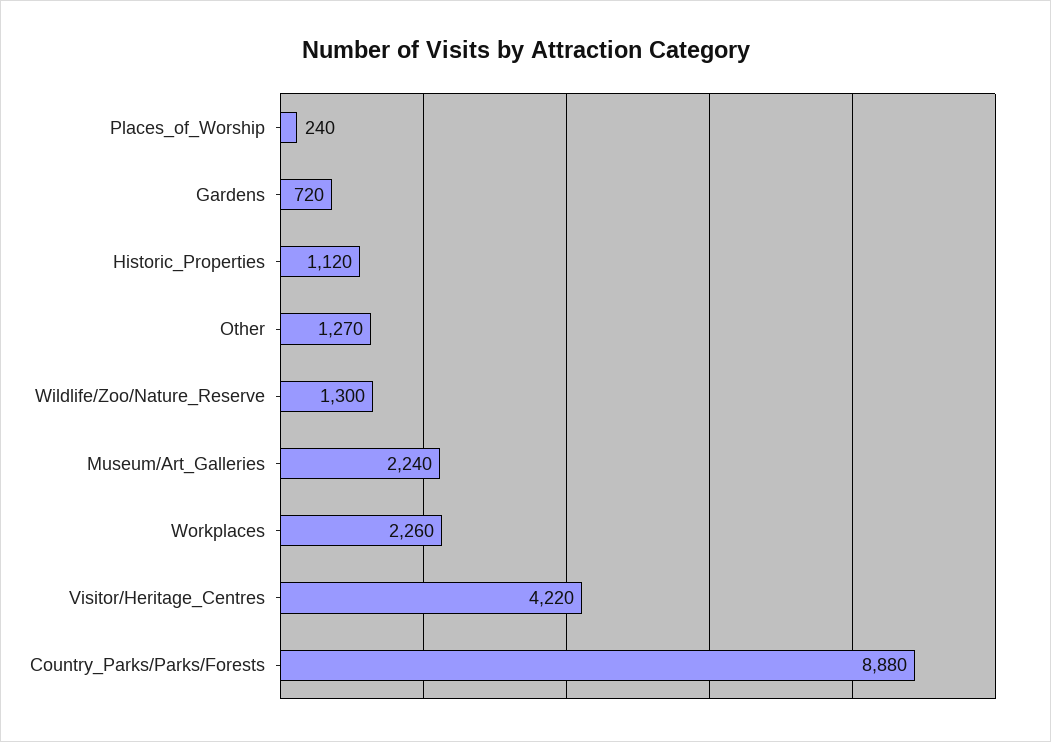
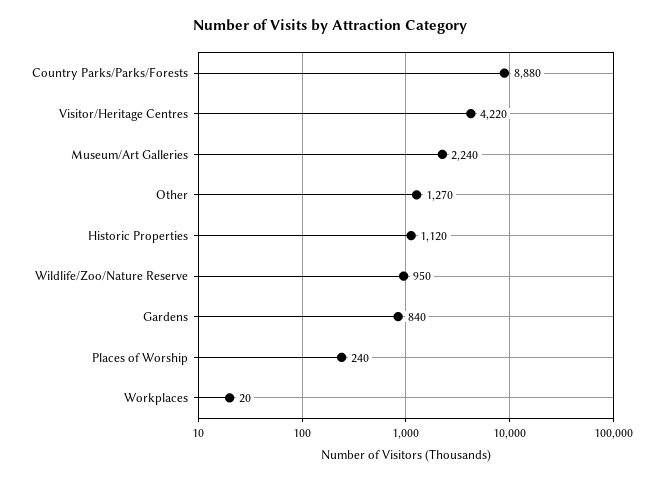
  {
    "Places_of_Worship": 240,
-   "Gardens": 720,
+   "Gardens": 840,
    "Historic_Properties": 1120,
    "Other": 1270,
-   "Wildlife/Zoo/Nature_Reserve": 1300,
+   "Wildlife/Zoo/Nature_Reserve": 950,
    "Museum/Art_Galleries": 2240,
-   "Workplaces": 2260,
+   "Workplaces": 20,
    "Visitor/Heritage_Centres": 4220,
    "Country_Parks/Parks/Forests": 8880
  }

